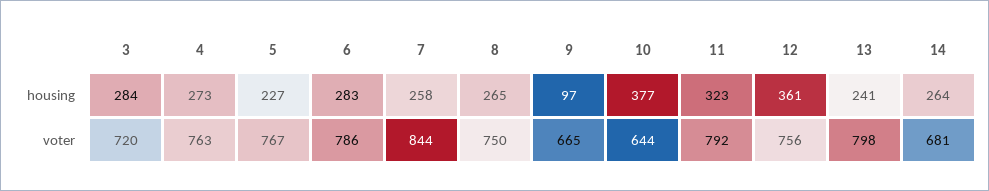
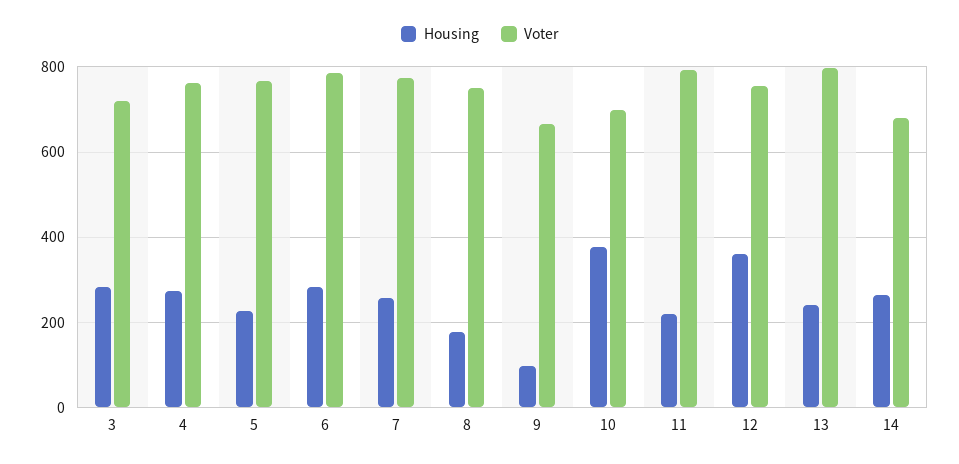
  {
    "housing": {
      "3": 284,
      "4": 273,
      "5": 227,
      "6": 283,
      "7": 258,
-     "8": 265,
+     "8": 180,
      "9": 97,
      "10": 377,
-     "11": 323,
+     "11": 220,
      "12": 361,
      "13": 241,
      "14": 264
    },
    "voter": {
      "3": 720,
      "4": 763,
      "5": 767,
      "6": 786,
-     "7": 844,
+     "7": 780,
      "8": 750,
      "9": 665,
-     "10": 644,
+     "10": 700,
      "11": 792,
      "12": 756,
      "13": 798,
      "14": 681
    }
  }

